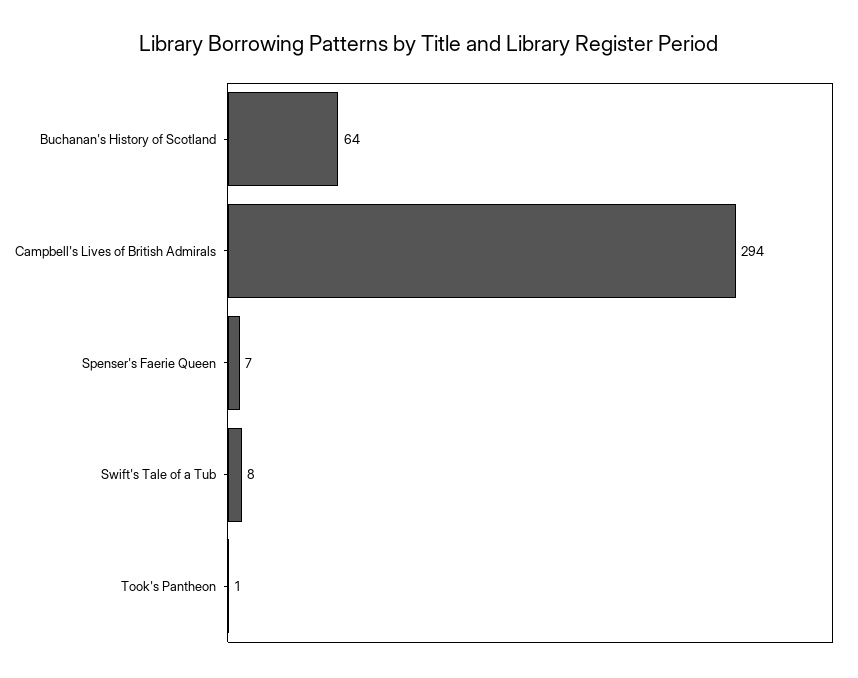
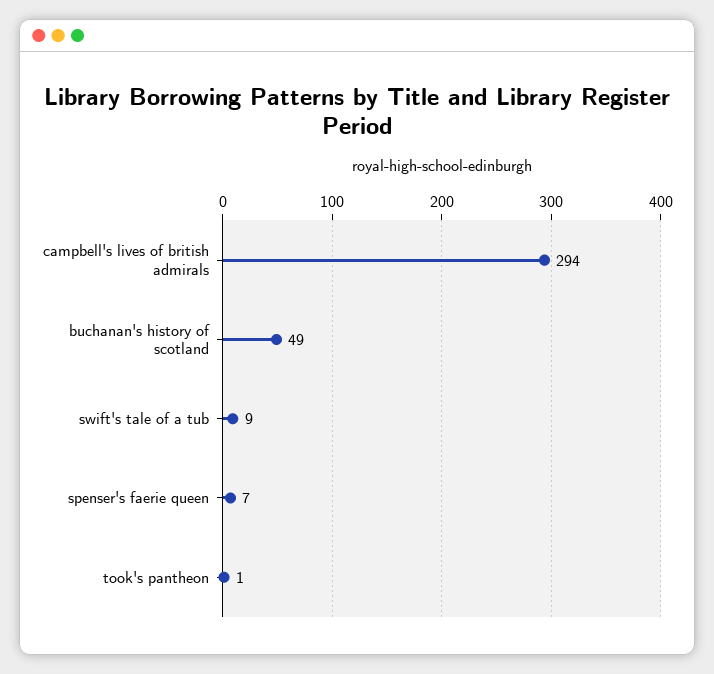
  {
-   "Buchanan's History of Scotland": 64,
+   "Buchanan's History of Scotland": 49,
    "Campbell's Lives of British Admirals": 294,
    "Spenser's Faerie Queen": 7,
-   "Swift's Tale of a Tub": 8,
+   "Swift's Tale of a Tub": 9,
    "Took's Pantheon": 1
  }

